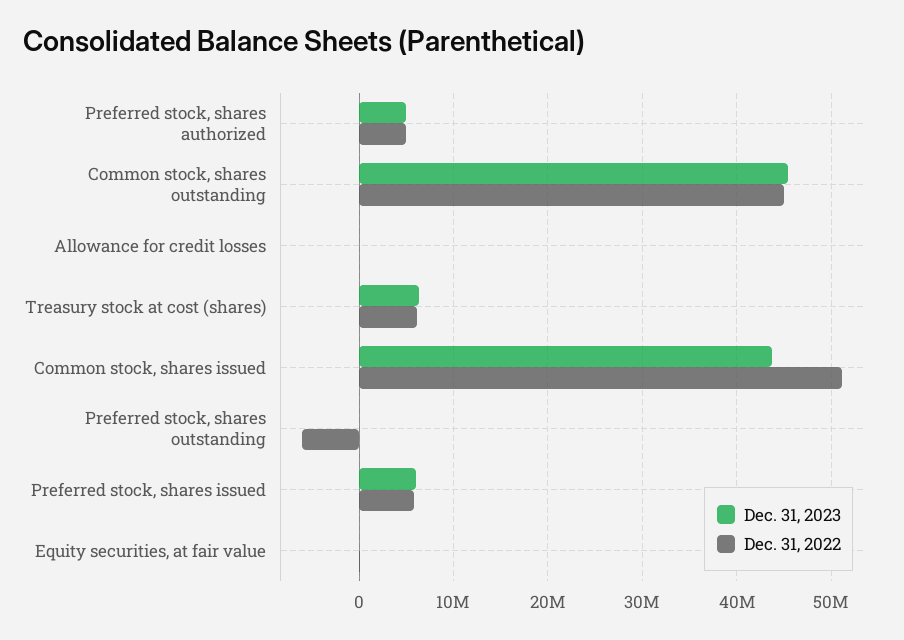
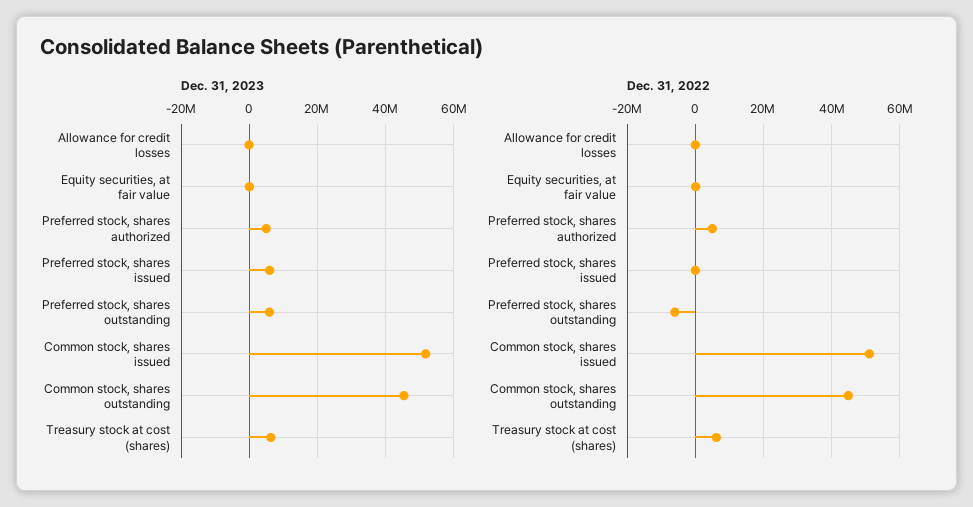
  {
    "Dec. 31, 2023": {
      "Preferred stock, shares authorized": 5000000,
      "Common stock, shares outstanding": 45000000,
      "Allowance for credit losses": 0,
      "Treasury stock at cost (shares)": 6000000,
-     "Common stock, shares issued": 44000000,
+     "Common stock, shares issued": 52000000,
-     "Preferred stock, shares outstanding": 0,
+     "Preferred stock, shares outstanding": 6000000,
      "Preferred stock, shares issued": 6000000,
      "Equity securities, at fair value": 0
    },
    "Dec. 31, 2022": {
      "Preferred stock, shares authorized": 5000000,
      "Common stock, shares outstanding": 45000000,
      "Allowance for credit losses": 0,
      "Treasury stock at cost (shares)": 6000000,
      "Common stock, shares issued": 51000000,
      "Preferred stock, shares outstanding": -6000000,
-     "Preferred stock, shares issued": 6000000,
+     "Preferred stock, shares issued": 0,
      "Equity securities, at fair value": 0
    }
  }

